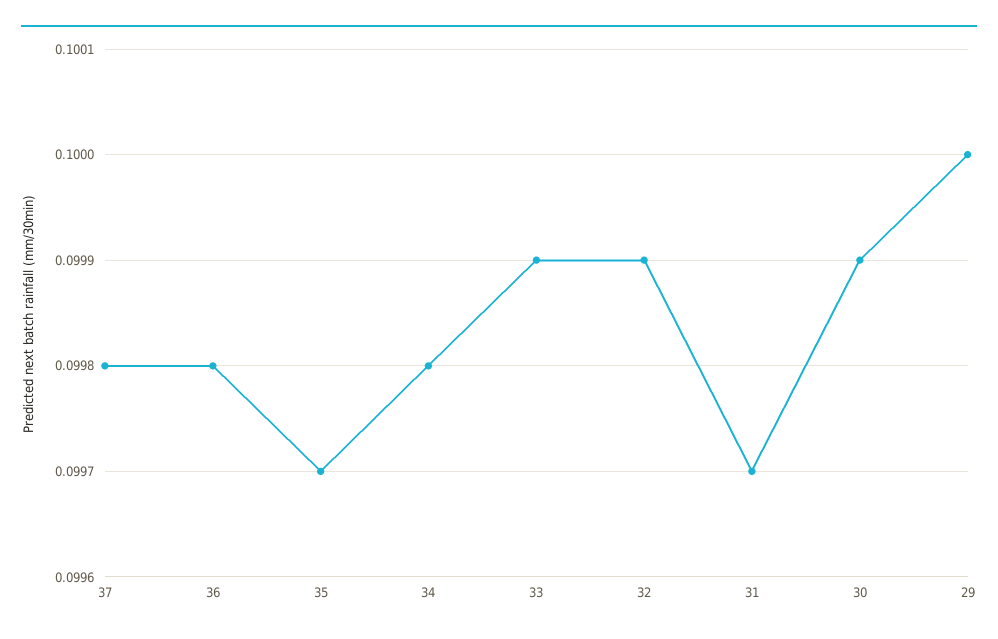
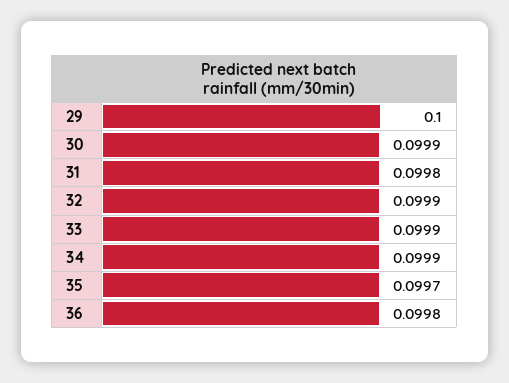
  {
-   "37": 0.0998,
    "36": 0.0998,
    "35": 0.0997,
-   "34": 0.0998,
+   "34": 0.0999,
    "33": 0.0999,
    "32": 0.0999,
-   "31": 0.0997,
+   "31": 0.0998,
    "30": 0.0999,
    "29": 0.1
  }

